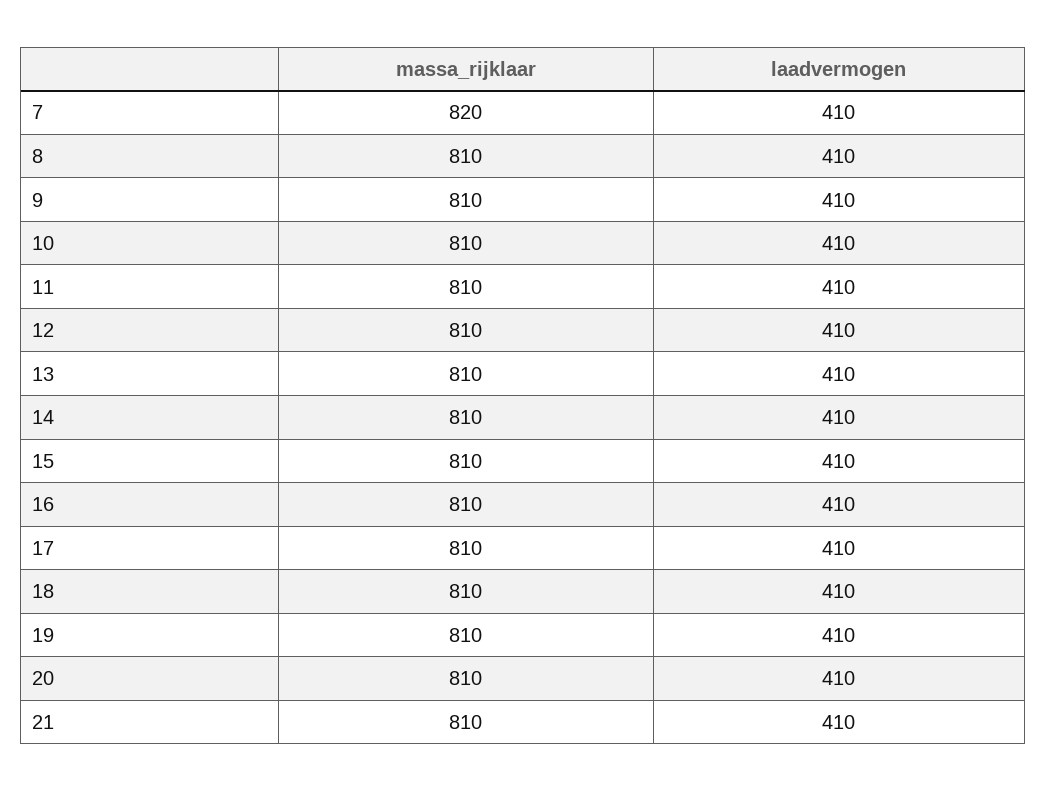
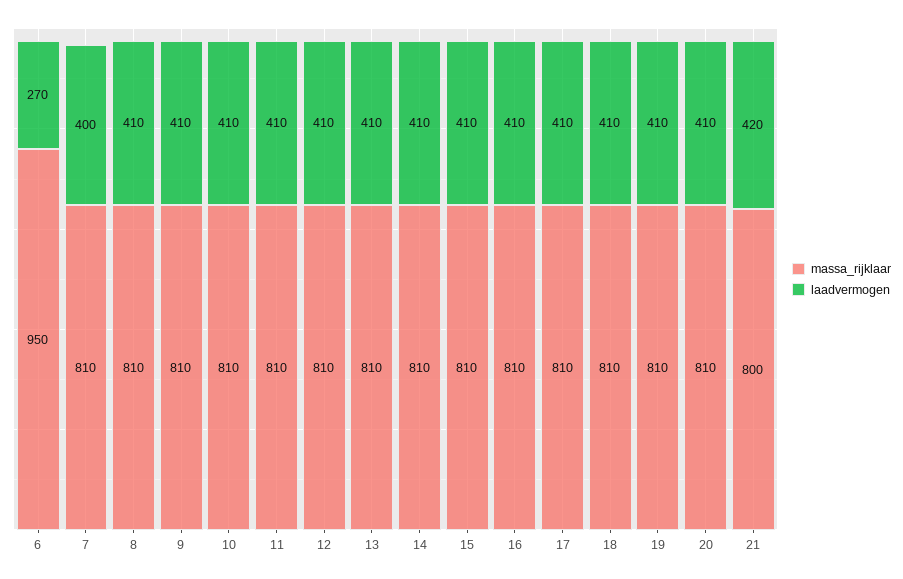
  {
    "massa_rijklaar": {
-     "7": 820,
+     "7": 810,
      "8": 810,
      "9": 810,
      "10": 810,
      "11": 810,
      "12": 810,
      "13": 810,
      "14": 810,
      "15": 810,
      "16": 810,
      "17": 810,
      "18": 810,
      "19": 810,
      "20": 810,
-     "21": 810
+     "21": 800,
+     "6": 950
    },
    "laadvermogen": {
-     "7": 410,
+     "7": 400,
      "8": 410,
      "9": 410,
      "10": 410,
      "11": 410,
      "12": 410,
      "13": 410,
      "14": 410,
      "15": 410,
      "16": 410,
      "17": 410,
      "18": 410,
      "19": 410,
      "20": 410,
-     "21": 410
+     "21": 420,
+     "6": 270
    }
  }

